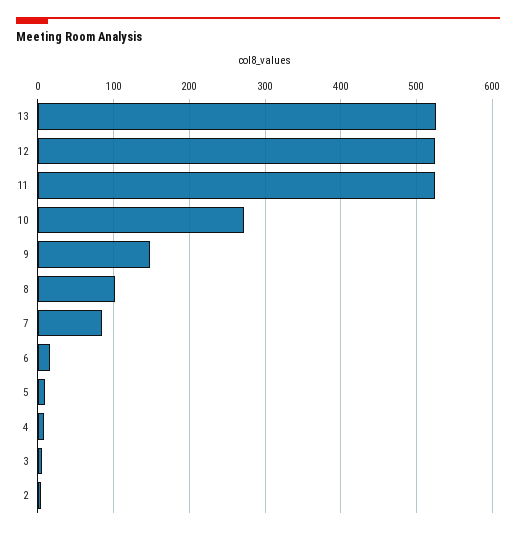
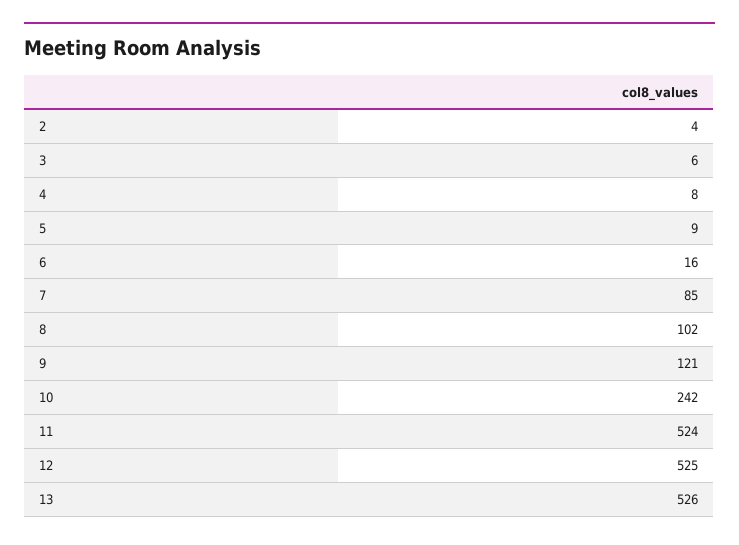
  {
    "13": 526,
    "12": 525,
    "11": 524,
-   "10": 270,
+   "10": 242,
-   "9": 150,
+   "9": 121,
    "8": 102,
    "7": 85,
    "6": 16,
    "5": 9,
    "4": 8,
    "3": 6,
    "2": 4
  }

